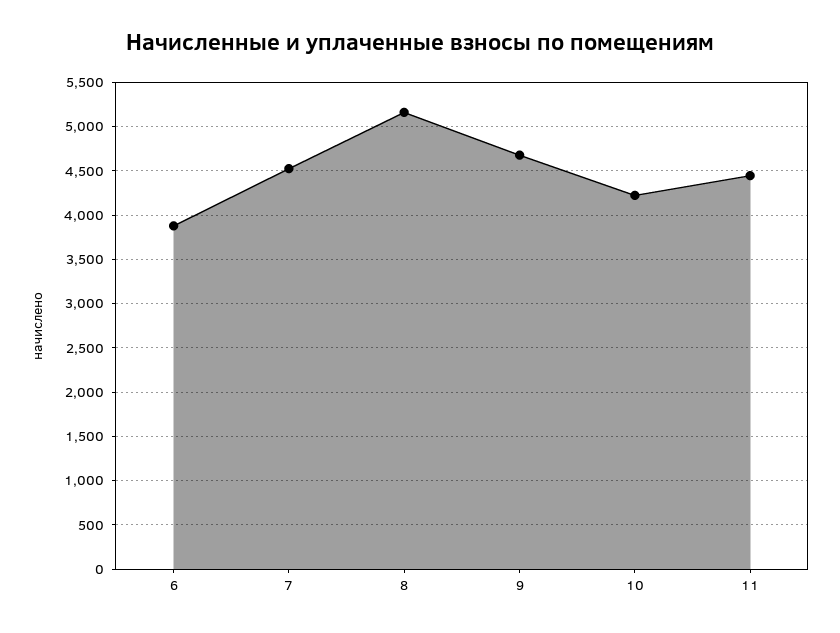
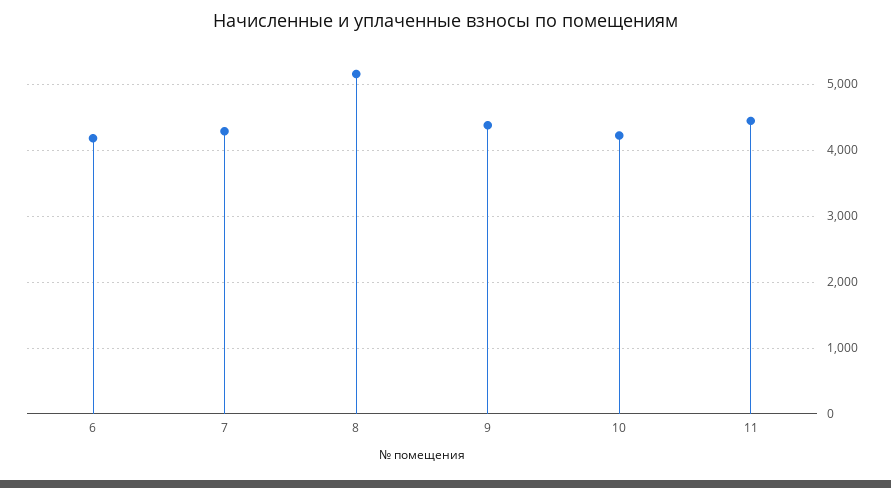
  {
-   "6": 3900,
+   "6": 4200,
-   "7": 4500,
+   "7": 4300,
    "8": 5200,
-   "9": 4700,
+   "9": 4400,
    "10": 4200,
    "11": 4400
  }

